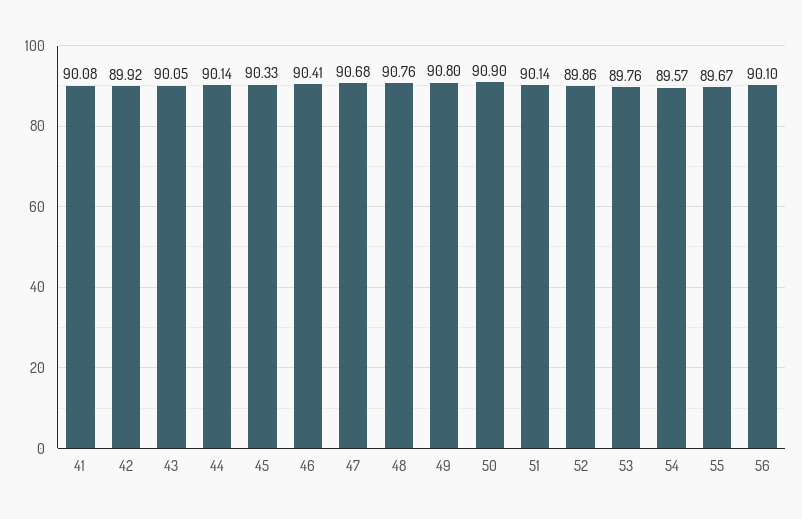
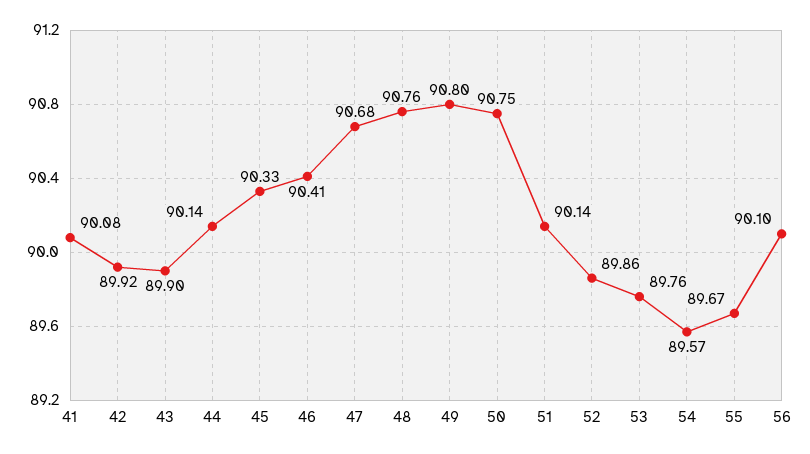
  {
    "41": 90.08,
    "42": 89.92,
-   "43": 90.05,
+   "43": 89.9,
    "44": 90.14,
    "45": 90.33,
    "46": 90.41,
    "47": 90.68,
    "48": 90.76,
    "49": 90.8,
-   "50": 90.9,
+   "50": 90.75,
    "51": 90.14,
    "52": 89.86,
    "53": 89.76,
    "54": 89.57,
    "55": 89.67,
    "56": 90.1
  }

